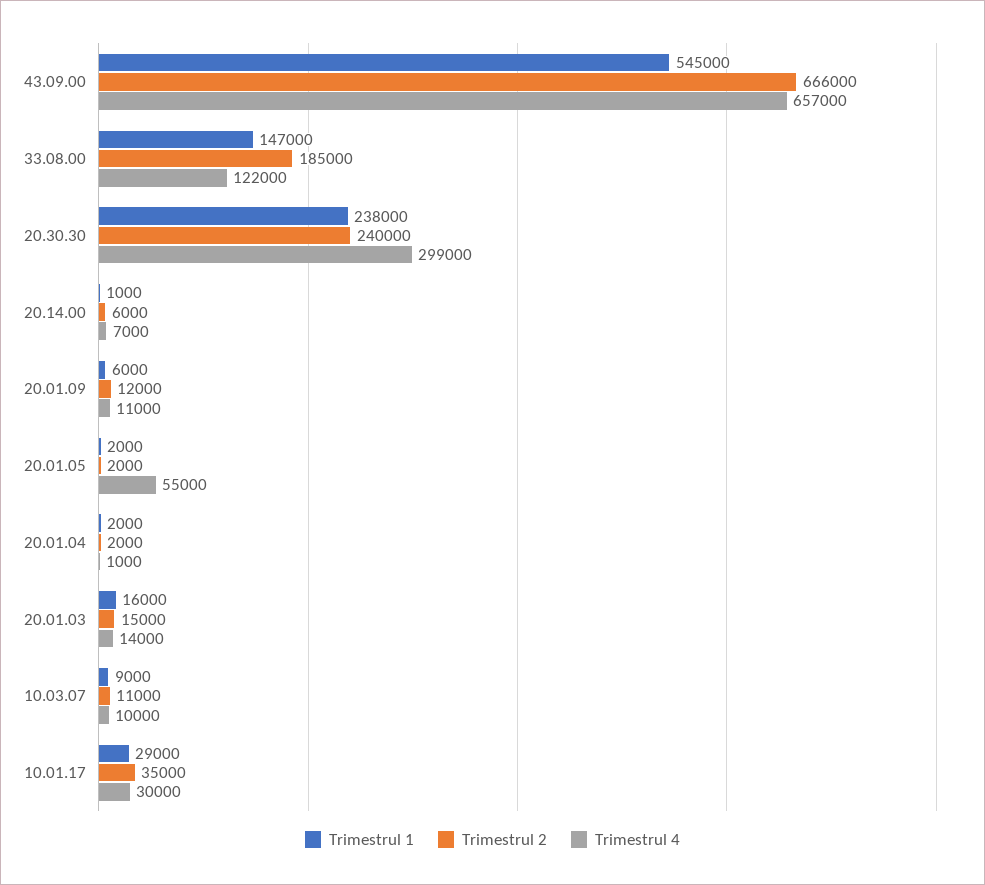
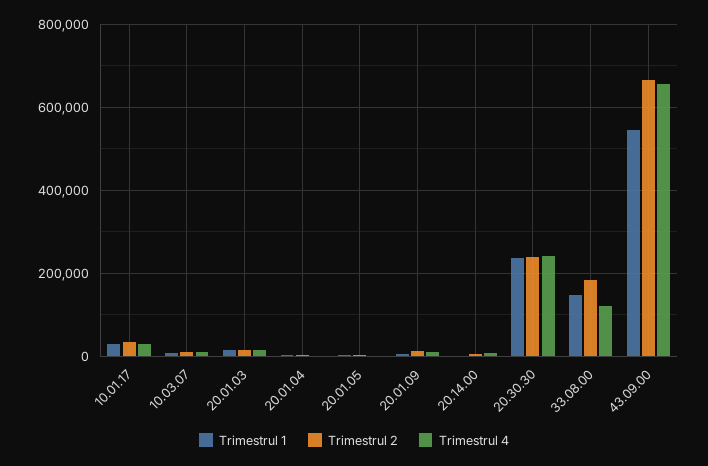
  {
    "Trimestrul 1": {
      "43.09.00": 545000,
      "33.08.00": 147000,
      "20.30.30": 238000,
      "20.14.00": 1000,
      "20.01.09": 6000,
      "20.01.05": 2000,
      "20.01.04": 2000,
      "20.01.03": 16000,
      "10.03.07": 9000,
      "10.01.17": 29000
    },
    "Trimestrul 2": {
      "43.09.00": 666000,
      "33.08.00": 185000,
      "20.30.30": 240000,
      "20.14.00": 6000,
      "20.01.09": 12000,
      "20.01.05": 2000,
      "20.01.04": 2000,
      "20.01.03": 15000,
      "10.03.07": 11000,
      "10.01.17": 35000
    },
    "Trimestrul 4": {
      "43.09.00": 657000,
      "33.08.00": 122000,
-     "20.30.30": 299000,
+     "20.30.30": 240000,
      "20.14.00": 7000,
      "20.01.09": 11000,
-     "20.01.05": 55000,
+     "20.01.05": 0,
      "20.01.04": 1000,
      "20.01.03": 14000,
      "10.03.07": 10000,
      "10.01.17": 30000
    }
  }

